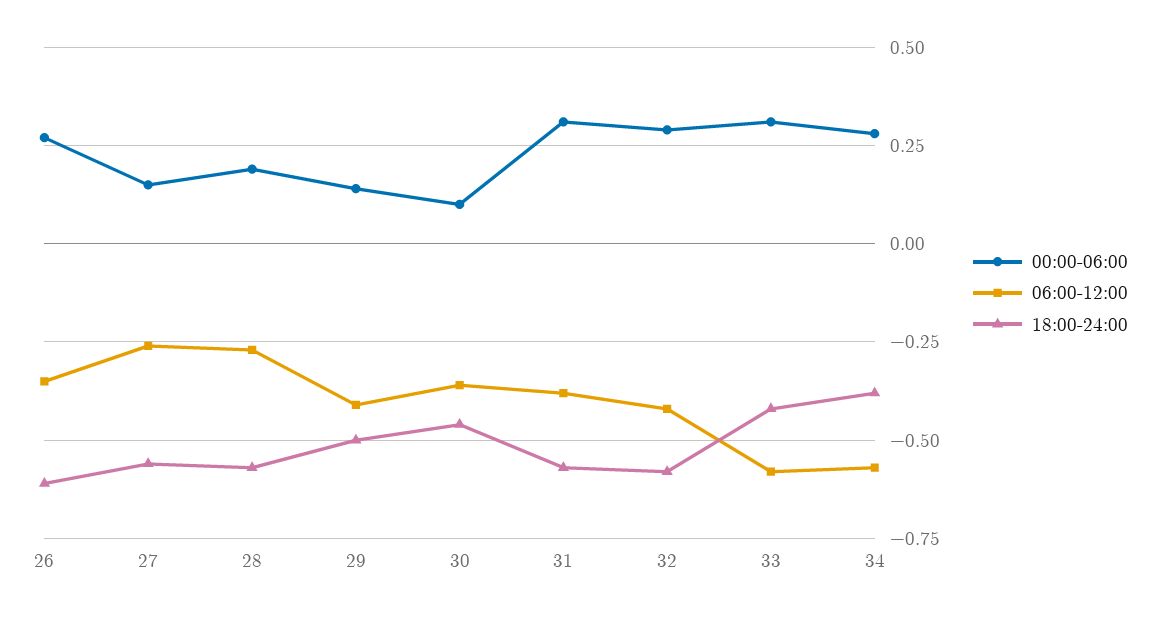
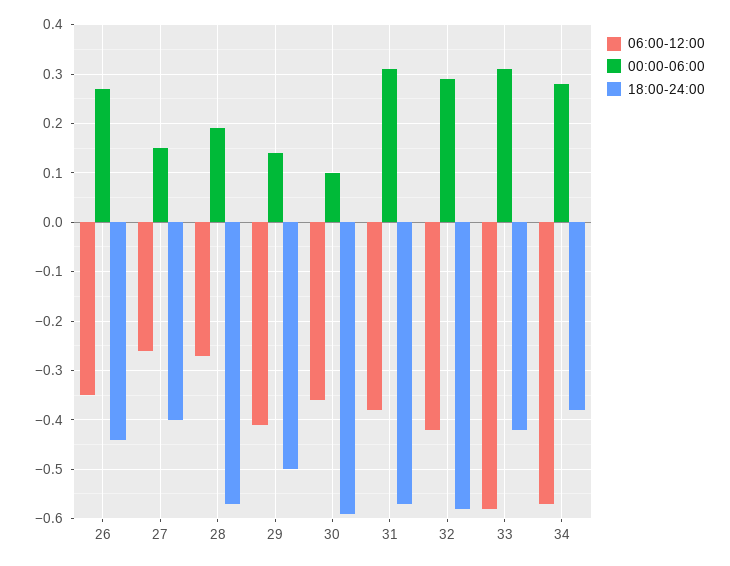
  {
    "00:00-06:00": {
      "26": 0.25,
      "27": 0.15,
      "28": 0.2,
      "29": 0.15,
      "30": 0.1,
      "31": 0.3,
      "32": 0.3,
      "33": 0.3,
      "34": 0.3
    },
    "06:00-12:00": {
      "26": -0.35,
      "27": -0.25,
      "28": -0.25,
      "29": -0.4,
      "30": -0.35,
      "31": -0.4,
      "32": -0.4,
      "33": -0.6,
      "34": -0.55
    },
    "18:00-24:00": {
-     "26": -0.6,
+     "26": -0.45,
-     "27": -0.55,
+     "27": -0.4,
      "28": -0.55,
      "29": -0.5,
-     "30": -0.45,
+     "30": -0.6,
      "31": -0.55,
      "32": -0.6,
      "33": -0.4,
      "34": -0.4
    }
  }

